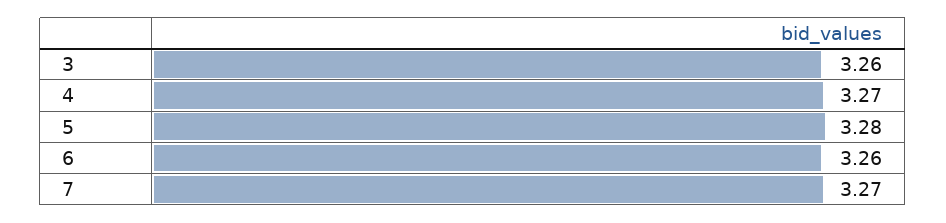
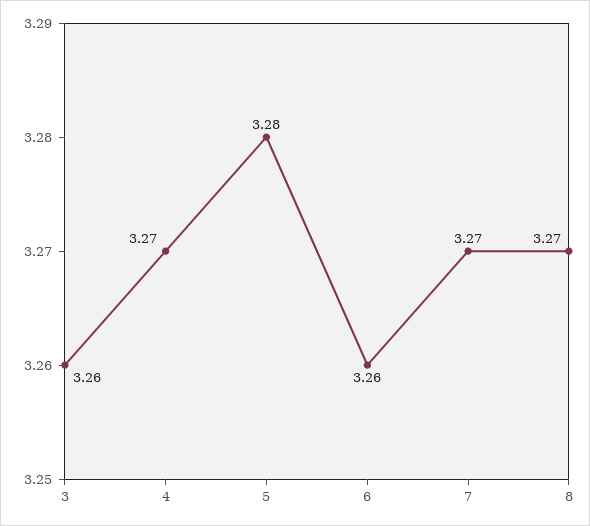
  {
    "3": 3.26,
    "4": 3.27,
    "5": 3.28,
    "6": 3.26,
-   "7": 3.27
+   "7": 3.27,
+   "8": 3.27
  }

